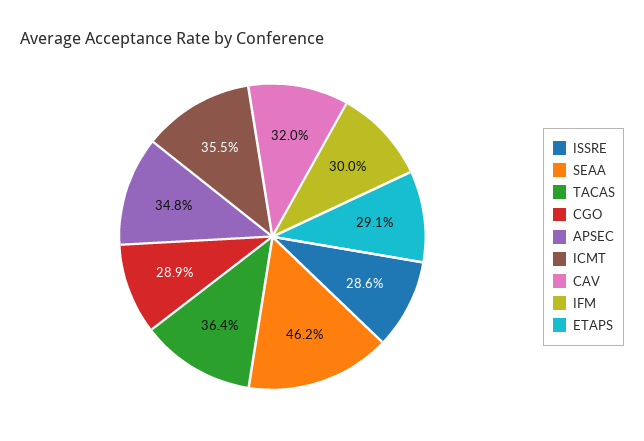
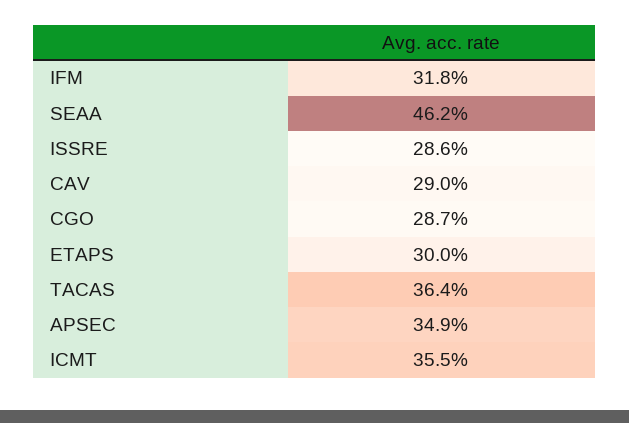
  {
    "ISSRE": 28.6,
    "SEAA": 46.2,
    "TACAS": 36.4,
-   "CGO": 28.9,
+   "CGO": 28.7,
-   "APSEC": 34.8,
+   "APSEC": 34.9,
    "ICMT": 35.5,
-   "CAV": 32,
+   "CAV": 29,
-   "IFM": 30,
+   "IFM": 31.8,
-   "ETAPS": 29.1
+   "ETAPS": 30
  }

